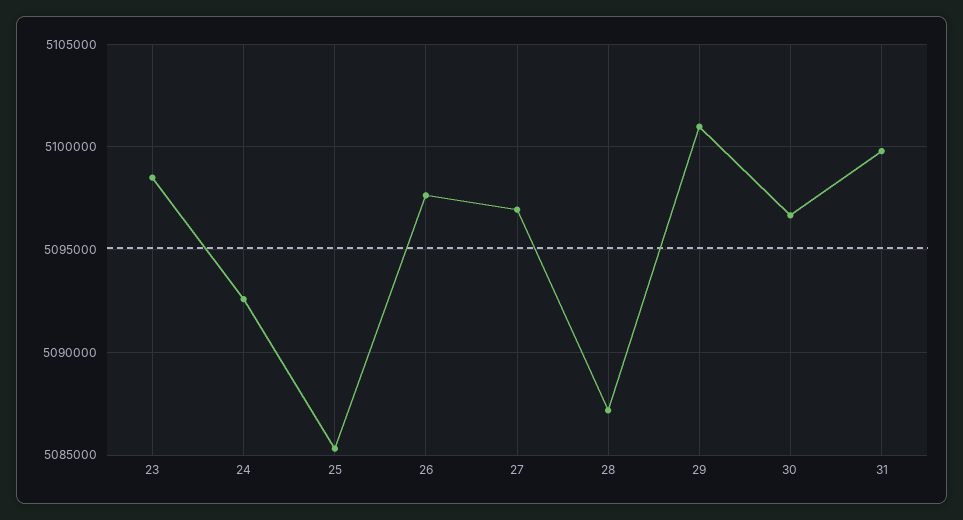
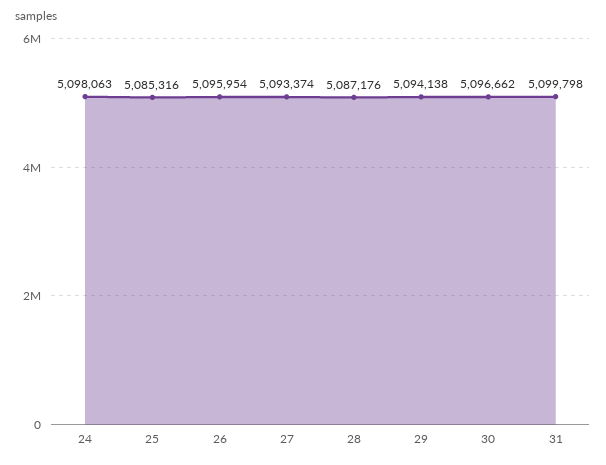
  {
-   "23": 5098500,
-   "24": 5092500,
+   "24": 5098063,
    "25": 5085316,
-   "26": 5097500,
+   "26": 5095954,
-   "27": 5097000,
+   "27": 5093374,
    "28": 5087176,
-   "29": 5101000,
+   "29": 5094138,
    "30": 5096662,
    "31": 5099798
  }

